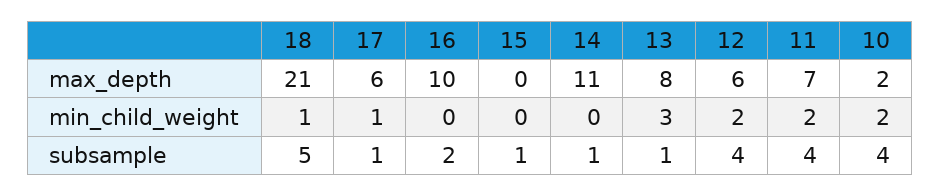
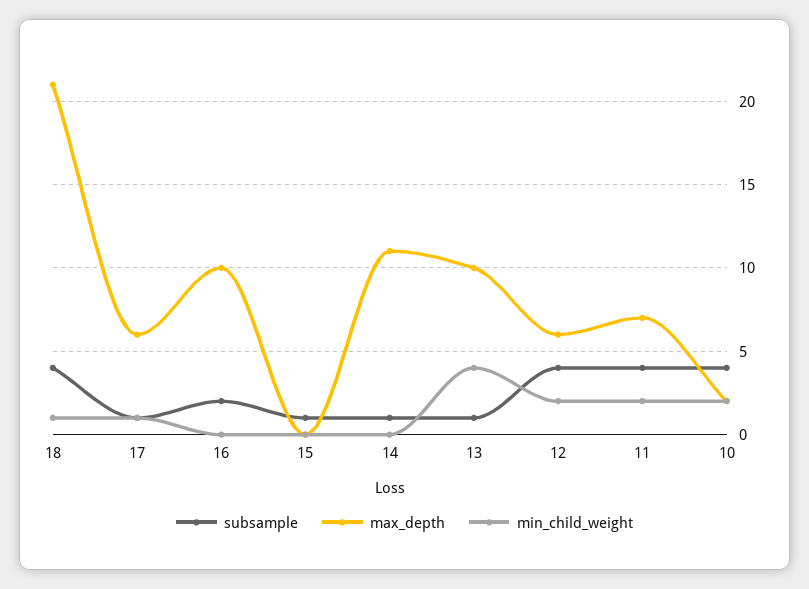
  {
    "max_depth": {
      "18": 21,
      "17": 6,
      "16": 10,
      "15": 0,
      "14": 11,
-     "13": 8,
+     "13": 10,
      "12": 6,
      "11": 7,
      "10": 2
    },
    "min_child_weight": {
      "18": 1,
      "17": 1,
      "16": 0,
      "15": 0,
      "14": 0,
-     "13": 3,
+     "13": 4,
      "12": 2,
      "11": 2,
      "10": 2
    },
    "subsample": {
-     "18": 5,
+     "18": 4,
      "17": 1,
      "16": 2,
      "15": 1,
      "14": 1,
      "13": 1,
      "12": 4,
      "11": 4,
      "10": 4
    }
  }

